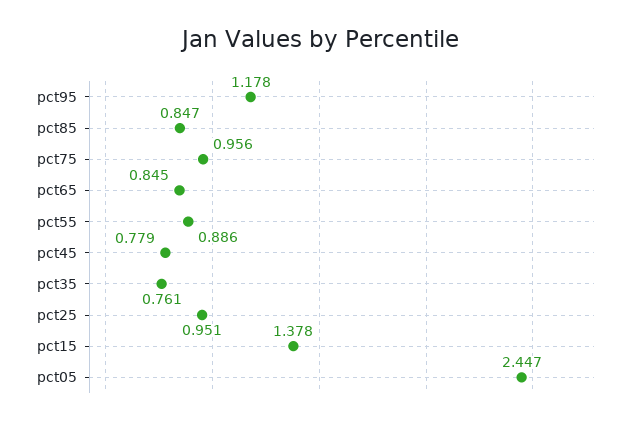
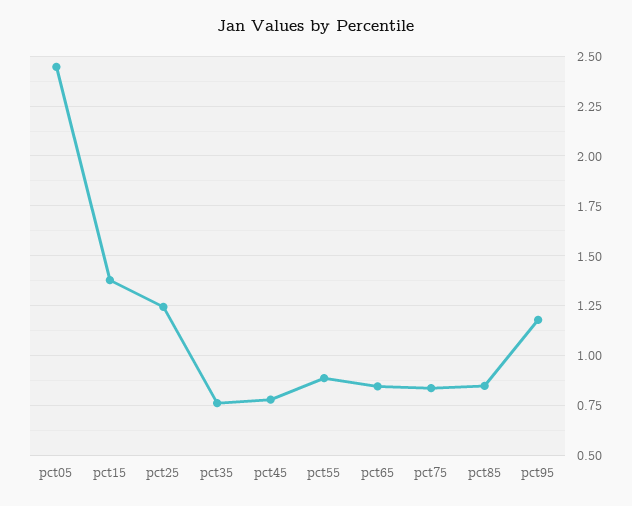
  {
    "pct95": 1.178,
    "pct85": 0.847,
-   "pct75": 0.956,
+   "pct75": 0.85,
    "pct65": 0.845,
    "pct55": 0.886,
    "pct45": 0.779,
    "pct35": 0.761,
-   "pct25": 0.951,
+   "pct25": 1.25,
    "pct15": 1.378,
    "pct05": 2.447
  }

